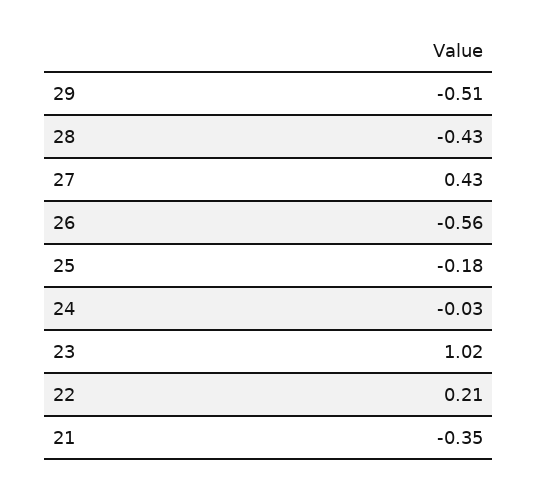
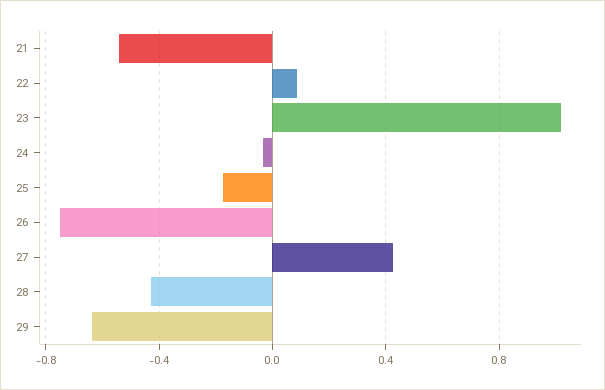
  {
-   "29": -0.51,
+   "29": -0.65,
    "28": -0.43,
    "27": 0.43,
-   "26": -0.56,
+   "26": -0.75,
    "25": -0.18,
    "24": -0.03,
    "23": 1.02,
-   "22": 0.21,
+   "22": 0.1,
-   "21": -0.35
+   "21": -0.55
  }

